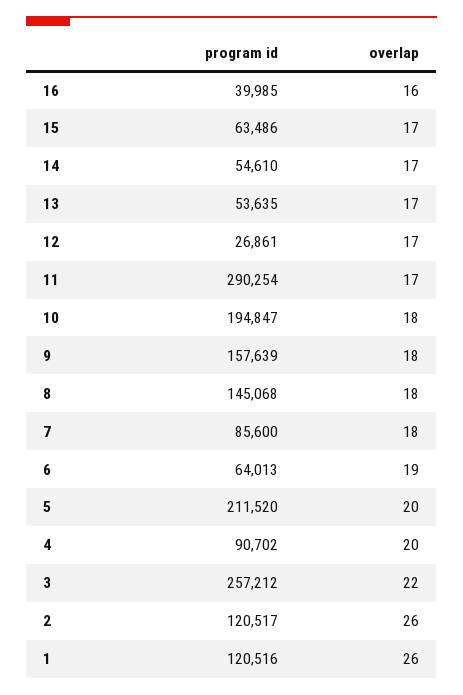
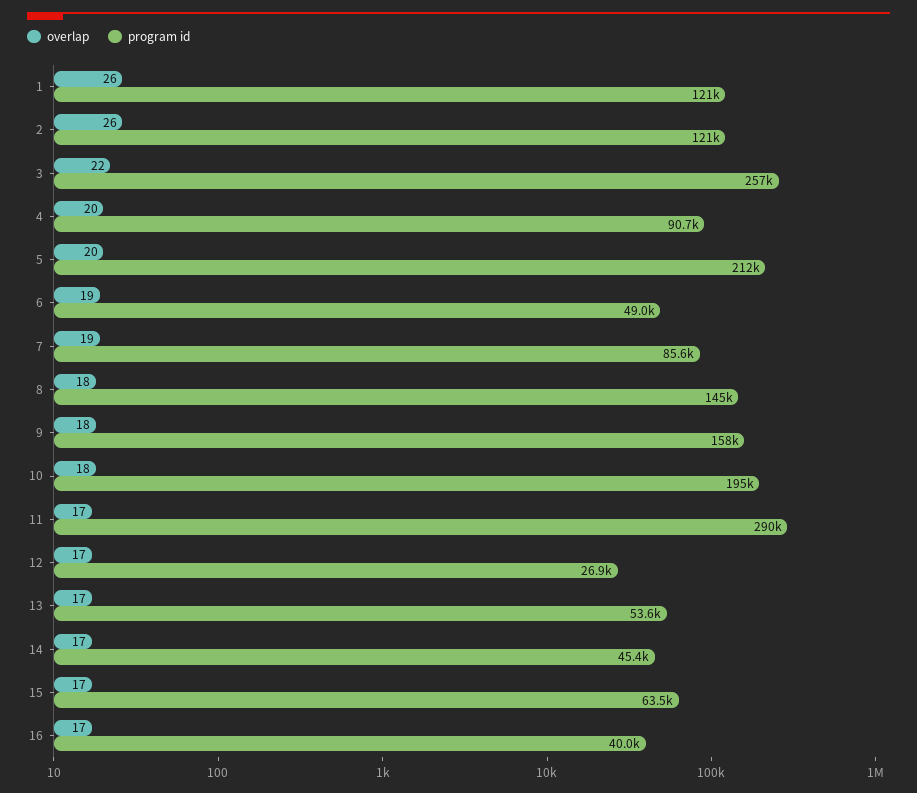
  {
    "program id": {
      "16": 39985,
      "15": 63486,
-     "14": 54610,
+     "14": 45400,
      "13": 53635,
      "12": 26861,
      "11": 290254,
      "10": 194847,
      "9": 157639,
      "8": 145068,
      "7": 85600,
-     "6": 64013,
+     "6": 49000,
      "5": 211520,
      "4": 90702,
      "3": 257212,
      "2": 120517,
      "1": 120516
    },
    "overlap": {
-     "16": 16,
+     "16": 17,
      "15": 17,
      "14": 17,
      "13": 17,
      "12": 17,
      "11": 17,
      "10": 18,
      "9": 18,
      "8": 18,
-     "7": 18,
+     "7": 19,
      "6": 19,
      "5": 20,
      "4": 20,
      "3": 22,
      "2": 26,
      "1": 26
    }
  }

